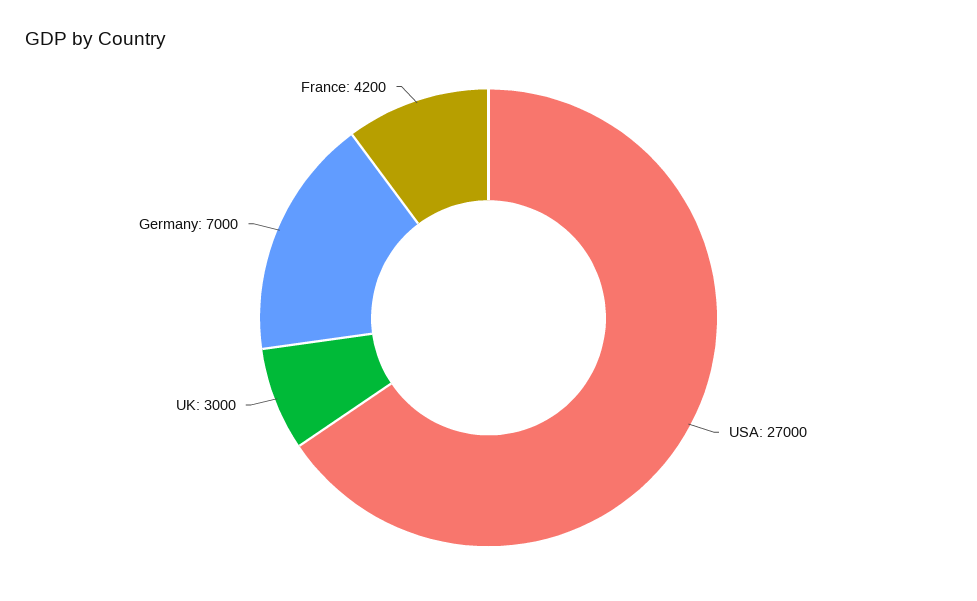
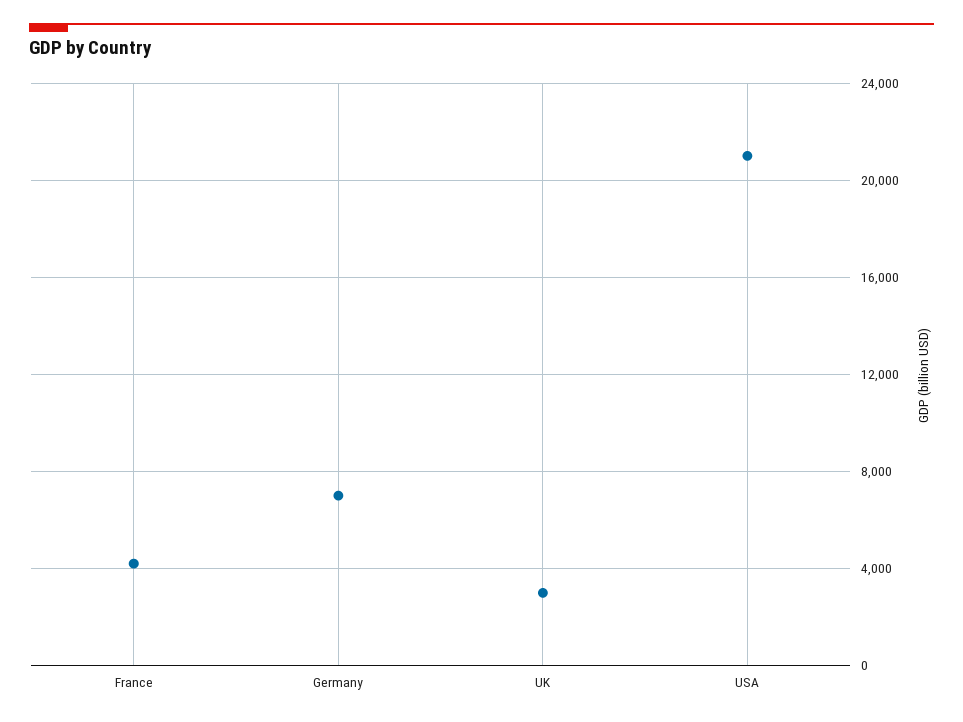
  {
-   "USA": 27000,
+   "USA": 21000,
    "UK": 3000,
    "Germany": 7000,
    "France": 4200
  }

